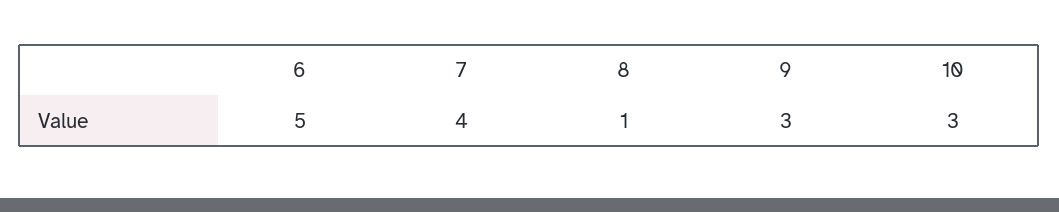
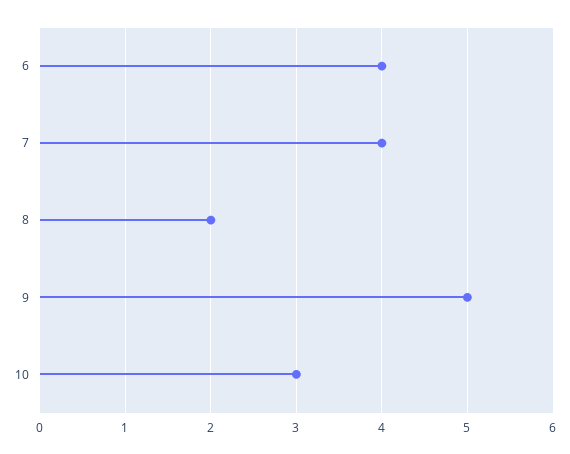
  {
-   "6": 5,
+   "6": 4,
    "7": 4,
-   "8": 1,
+   "8": 2,
-   "9": 3,
+   "9": 5,
    "10": 3
  }

